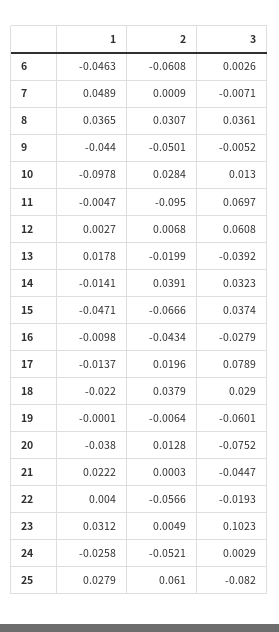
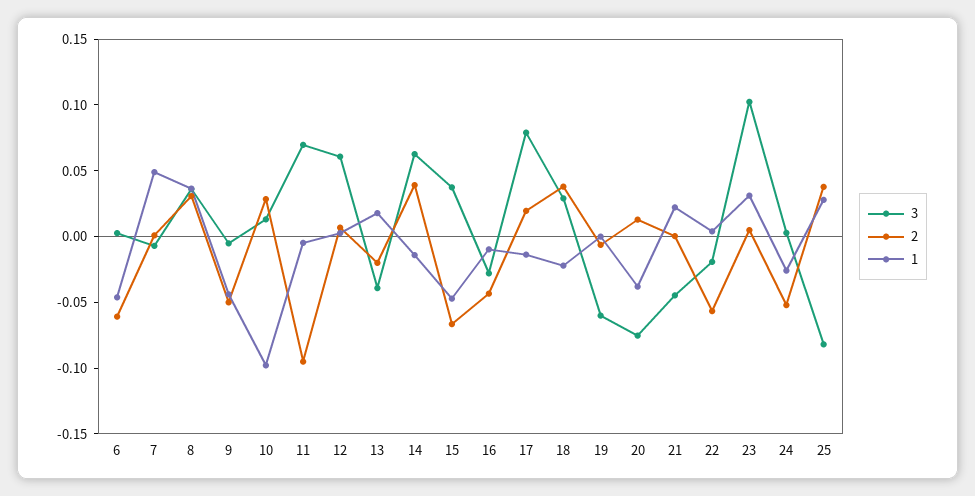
  {
    "1": {
      "6": -0.0463,
      "7": 0.0489,
      "8": 0.0365,
      "9": -0.044,
      "10": -0.0978,
      "11": -0.0047,
      "12": 0.0027,
      "13": 0.0178,
      "14": -0.0141,
      "15": -0.0471,
      "16": -0.0098,
      "17": -0.0137,
      "18": -0.022,
      "19": -0.0001,
      "20": -0.038,
      "21": 0.0222,
      "22": 0.004,
      "23": 0.0312,
      "24": -0.0258,
      "25": 0.0279
    },
    "2": {
      "6": -0.0608,
      "7": 0.0009,
      "8": 0.0307,
      "9": -0.0501,
      "10": 0.0284,
      "11": -0.095,
      "12": 0.0068,
      "13": -0.0199,
      "14": 0.0391,
      "15": -0.0666,
      "16": -0.0434,
      "17": 0.0196,
      "18": 0.0379,
      "19": -0.0064,
      "20": 0.0128,
      "21": 0.0003,
      "22": -0.0566,
      "23": 0.0049,
      "24": -0.0521,
-     "25": 0.061
+     "25": 0.04
    },
    "3": {
      "6": 0.0026,
      "7": -0.0071,
      "8": 0.0361,
      "9": -0.0052,
      "10": 0.013,
      "11": 0.0697,
      "12": 0.0608,
      "13": -0.0392,
-     "14": 0.0323,
+     "14": 0.06,
      "15": 0.0374,
      "16": -0.0279,
      "17": 0.0789,
      "18": 0.029,
      "19": -0.0601,
      "20": -0.0752,
      "21": -0.0447,
      "22": -0.0193,
      "23": 0.1023,
      "24": 0.0029,
      "25": -0.082
    }
  }

